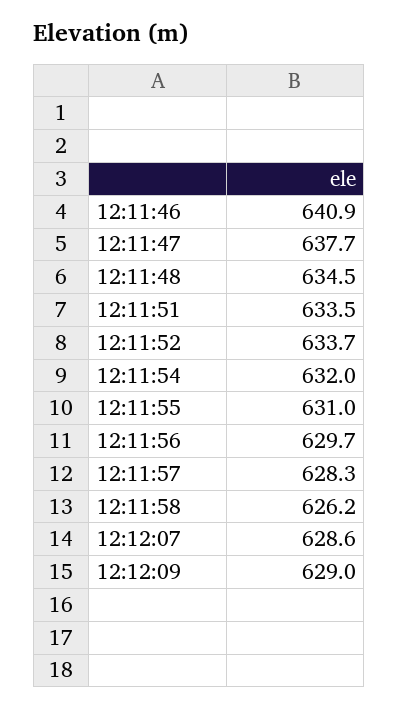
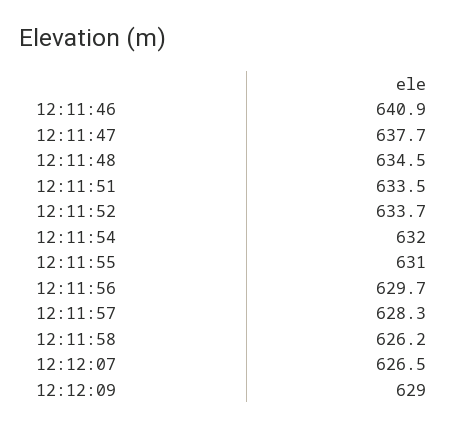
  {
    "12:11:46": 640.9,
    "12:11:47": 637.7,
    "12:11:48": 634.5,
    "12:11:51": 633.5,
    "12:11:52": 633.7,
    "12:11:54": 632,
    "12:11:55": 631,
    "12:11:56": 629.7,
    "12:11:57": 628.3,
    "12:11:58": 626.2,
-   "12:12:07": 628.6,
+   "12:12:07": 626.5,
    "12:12:09": 629
  }

